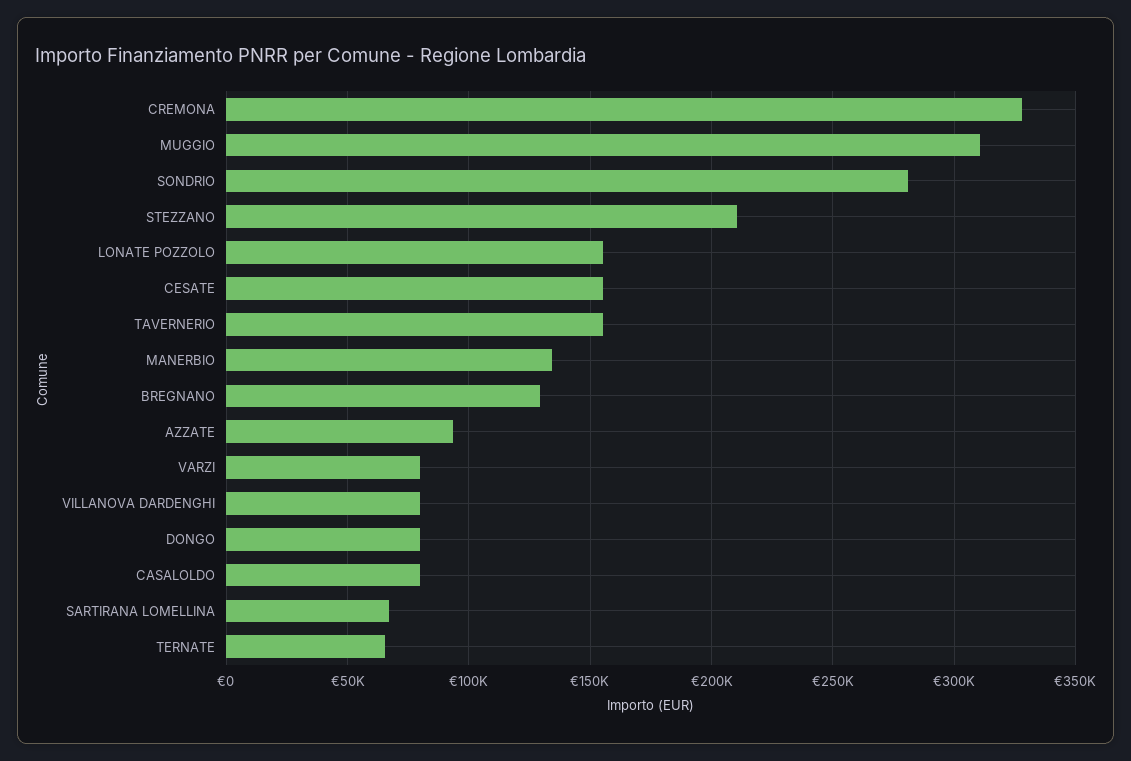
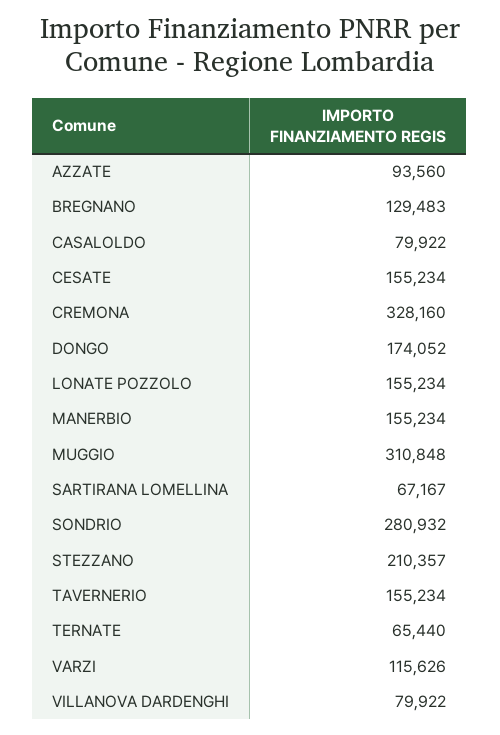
  {
    "CREMONA": 328160,
    "MUGGIO": 310848,
    "SONDRIO": 280932,
    "STEZZANO": 210357,
    "LONATE POZZOLO": 155234,
    "CESATE": 155234,
    "TAVERNERIO": 155234,
-   "MANERBIO": 135000,
+   "MANERBIO": 155234,
    "BREGNANO": 129483,
    "AZZATE": 93560,
-   "VARZI": 80000,
+   "VARZI": 115626,
    "VILLANOVA DARDENGHI": 79922,
-   "DONGO": 80000,
+   "DONGO": 174052,
    "CASALOLDO": 79922,
    "SARTIRANA LOMELLINA": 67167,
    "TERNATE": 65440
  }

